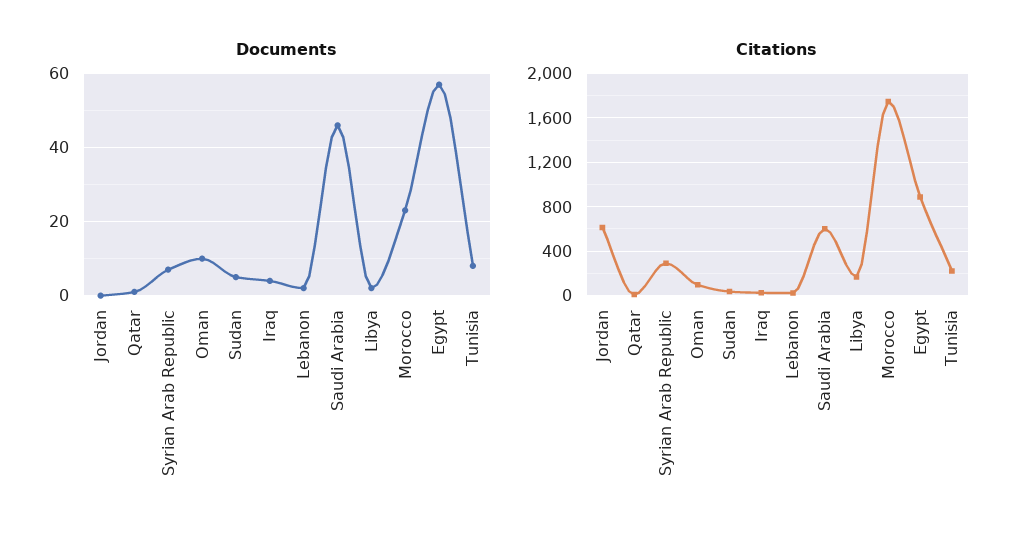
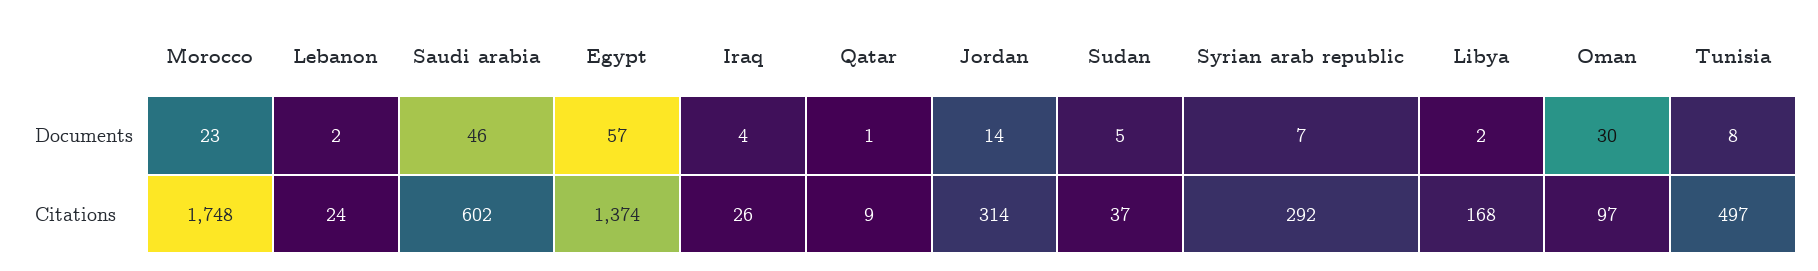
  {
    "Documents": {
-     "Jordan": 0,
+     "Jordan": 14,
      "Qatar": 1,
      "Syrian Arab Republic": 7,
-     "Oman": 10,
+     "Oman": 30,
      "Sudan": 5,
      "Iraq": 4,
      "Lebanon": 2,
      "Saudi Arabia": 46,
      "Libya": 2,
      "Morocco": 23,
      "Egypt": 57,
      "Tunisia": 8
    },
    "Citations": {
-     "Jordan": 600,
+     "Jordan": 314,
      "Qatar": 9,
      "Syrian Arab Republic": 292,
      "Oman": 97,
      "Sudan": 37,
      "Iraq": 26,
      "Lebanon": 24,
      "Saudi Arabia": 602,
      "Libya": 168,
      "Morocco": 1748,
-     "Egypt": 900,
+     "Egypt": 1374,
-     "Tunisia": 200
+     "Tunisia": 497
    }
  }

